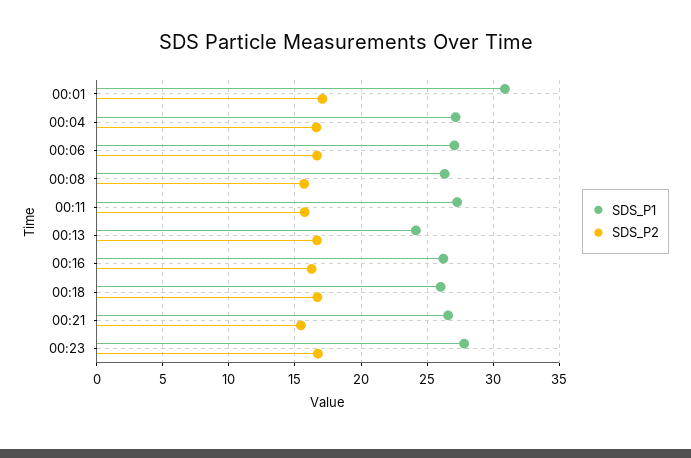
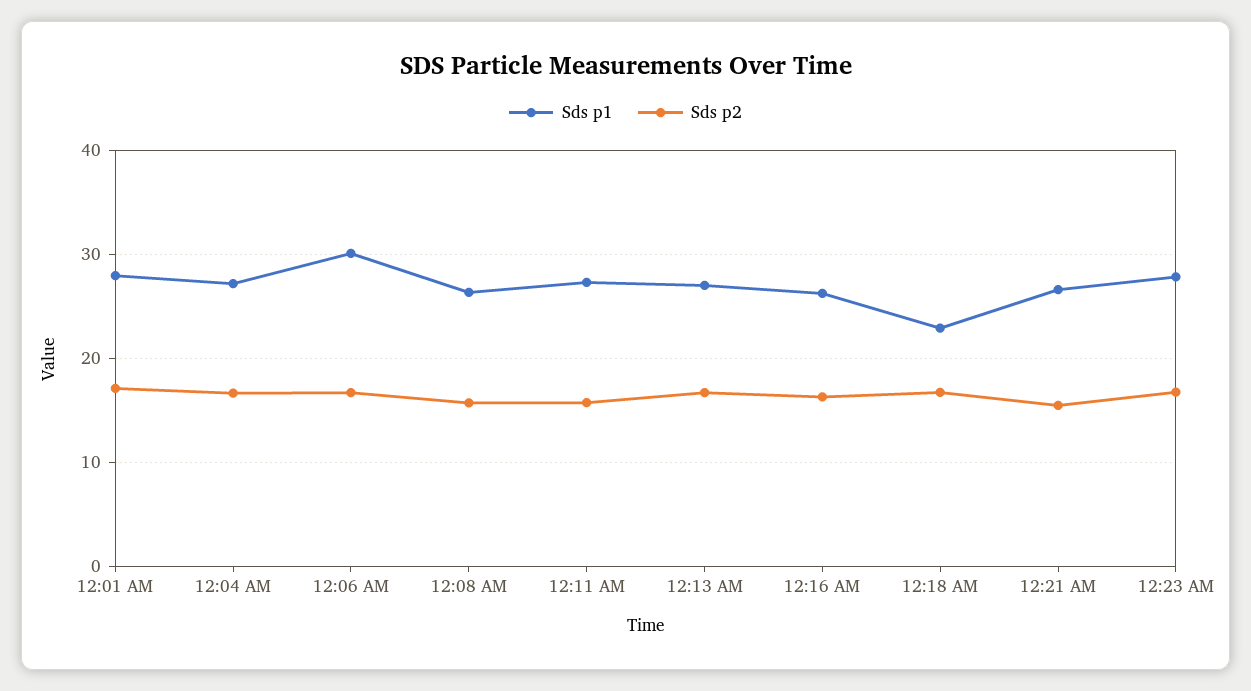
  {
    "SDS_P1": {
-     "00:01": 31,
+     "00:01": 28,
      "00:04": 27,
-     "00:06": 27,
+     "00:06": 30,
      "00:08": 26.5,
      "00:11": 27.5,
-     "00:13": 24,
+     "00:13": 27,
      "00:16": 26,
-     "00:18": 26,
+     "00:18": 23,
      "00:21": 26.5,
      "00:23": 28
    },
    "SDS_P2": {
      "00:01": 17,
      "00:04": 16.5,
      "00:06": 16.5,
      "00:08": 15.5,
      "00:11": 15.5,
      "00:13": 16.5,
      "00:16": 16.5,
      "00:18": 16.5,
      "00:21": 15.5,
      "00:23": 16.5
    }
  }

